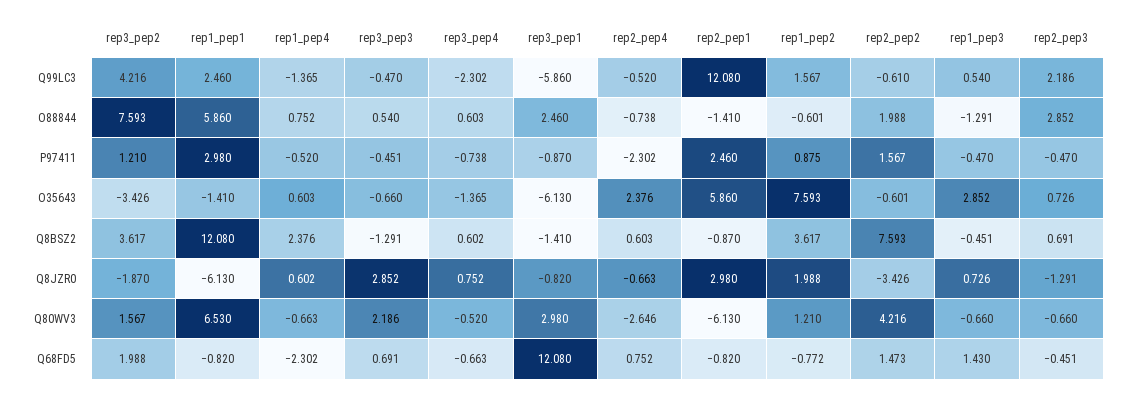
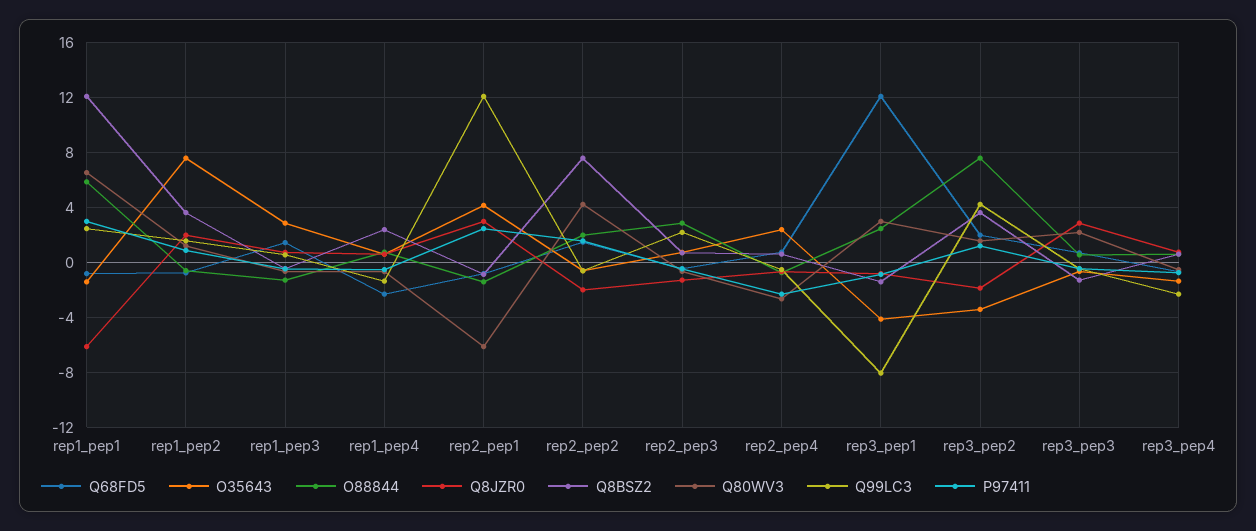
  {
    "Q99LC3": {
      "rep3_pep2": 4.216,
      "rep1_pep1": 2.46,
      "rep1_pep4": -1.365,
      "rep3_pep3": -0.47,
      "rep3_pep4": -2.302,
-     "rep3_pep1": -5.86,
+     "rep3_pep1": -8,
      "rep2_pep4": -0.52,
      "rep2_pep1": 12.08,
      "rep1_pep2": 1.567,
      "rep2_pep2": -0.61,
      "rep1_pep3": 0.54,
      "rep2_pep3": 2.186
    },
    "O88844": {
      "rep3_pep2": 7.593,
      "rep1_pep1": 5.86,
      "rep1_pep4": 0.752,
      "rep3_pep3": 0.54,
      "rep3_pep4": 0.603,
      "rep3_pep1": 2.46,
      "rep2_pep4": -0.738,
      "rep2_pep1": -1.41,
      "rep1_pep2": -0.601,
      "rep2_pep2": 1.988,
      "rep1_pep3": -1.291,
      "rep2_pep3": 2.852
    },
    "P97411": {
      "rep3_pep2": 1.21,
      "rep1_pep1": 2.98,
      "rep1_pep4": -0.52,
      "rep3_pep3": -0.451,
      "rep3_pep4": -0.738,
      "rep3_pep1": -0.87,
      "rep2_pep4": -2.302,
      "rep2_pep1": 2.46,
      "rep1_pep2": 0.875,
      "rep2_pep2": 1.567,
      "rep1_pep3": -0.47,
      "rep2_pep3": -0.47
    },
    "O35643": {
      "rep3_pep2": -3.426,
      "rep1_pep1": -1.41,
      "rep1_pep4": 0.603,
      "rep3_pep3": -0.66,
      "rep3_pep4": -1.365,
-     "rep3_pep1": -6.13,
+     "rep3_pep1": -4,
      "rep2_pep4": 2.376,
-     "rep2_pep1": 5.86,
+     "rep2_pep1": 4,
      "rep1_pep2": 7.593,
      "rep2_pep2": -0.601,
      "rep1_pep3": 2.852,
      "rep2_pep3": 0.726
    },
    "Q8BSZ2": {
      "rep3_pep2": 3.617,
      "rep1_pep1": 12.08,
      "rep1_pep4": 2.376,
      "rep3_pep3": -1.291,
      "rep3_pep4": 0.602,
      "rep3_pep1": -1.41,
      "rep2_pep4": 0.603,
      "rep2_pep1": -0.87,
      "rep1_pep2": 3.617,
      "rep2_pep2": 7.593,
      "rep1_pep3": -0.451,
      "rep2_pep3": 0.691
    },
    "Q8JZR0": {
      "rep3_pep2": -1.87,
      "rep1_pep1": -6.13,
      "rep1_pep4": 0.602,
      "rep3_pep3": 2.852,
      "rep3_pep4": 0.752,
      "rep3_pep1": -0.82,
      "rep2_pep4": -0.663,
      "rep2_pep1": 2.98,
      "rep1_pep2": 1.988,
-     "rep2_pep2": -3.426,
+     "rep2_pep2": -2,
      "rep1_pep3": 0.726,
      "rep2_pep3": -1.291
    },
    "Q80WV3": {
      "rep3_pep2": 1.567,
      "rep1_pep1": 6.53,
      "rep1_pep4": -0.663,
      "rep3_pep3": 2.186,
      "rep3_pep4": -0.52,
      "rep3_pep1": 2.98,
      "rep2_pep4": -2.646,
      "rep2_pep1": -6.13,
      "rep1_pep2": 1.21,
      "rep2_pep2": 4.216,
      "rep1_pep3": -0.66,
      "rep2_pep3": -0.66
    },
    "Q68FD5": {
      "rep3_pep2": 1.988,
      "rep1_pep1": -0.82,
      "rep1_pep4": -2.302,
      "rep3_pep3": 0.691,
      "rep3_pep4": -0.663,
      "rep3_pep1": 12.08,
      "rep2_pep4": 0.752,
      "rep2_pep1": -0.82,
      "rep1_pep2": -0.772,
      "rep2_pep2": 1.473,
      "rep1_pep3": 1.43,
      "rep2_pep3": -0.451
    }
  }

